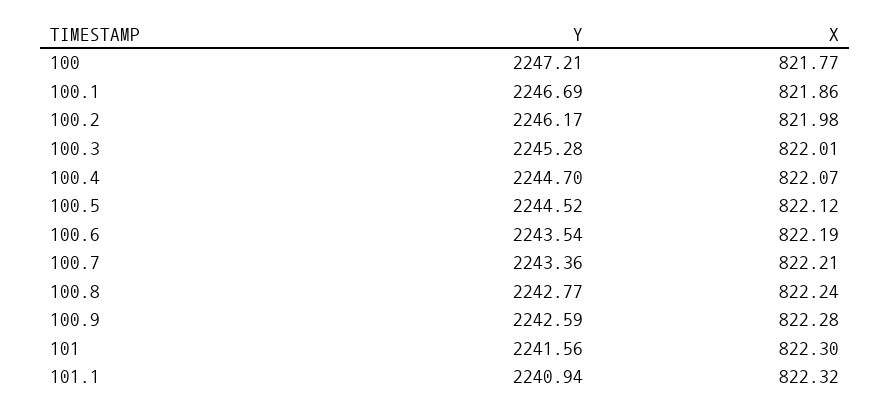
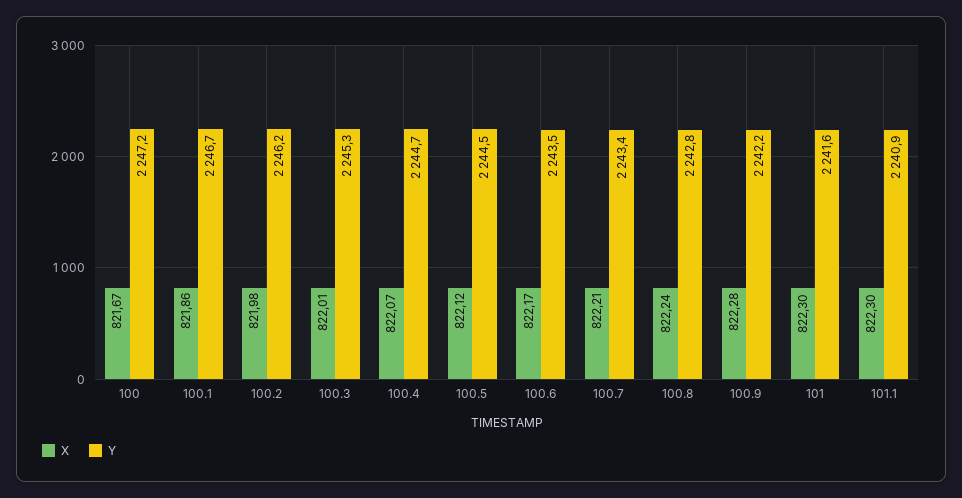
  {
    "Y": {
      "100": 2247.21,
      "100.1": 2246.69,
      "100.2": 2246.17,
      "100.3": 2245.28,
      "100.4": 2244.7,
      "100.5": 2244.52,
      "100.6": 2243.54,
      "100.7": 2243.36,
      "100.8": 2242.77,
-     "100.9": 2242.59,
+     "100.9": 2242.2,
      "101": 2241.56,
      "101.1": 2240.94
    },
    "X": {
-     "100": 821.77,
+     "100": 821.67,
      "100.1": 821.86,
      "100.2": 821.98,
      "100.3": 822.01,
      "100.4": 822.07,
      "100.5": 822.12,
-     "100.6": 822.19,
+     "100.6": 822.17,
      "100.7": 822.21,
      "100.8": 822.24,
      "100.9": 822.28,
      "101": 822.3,
-     "101.1": 822.32
+     "101.1": 822.3
    }
  }

